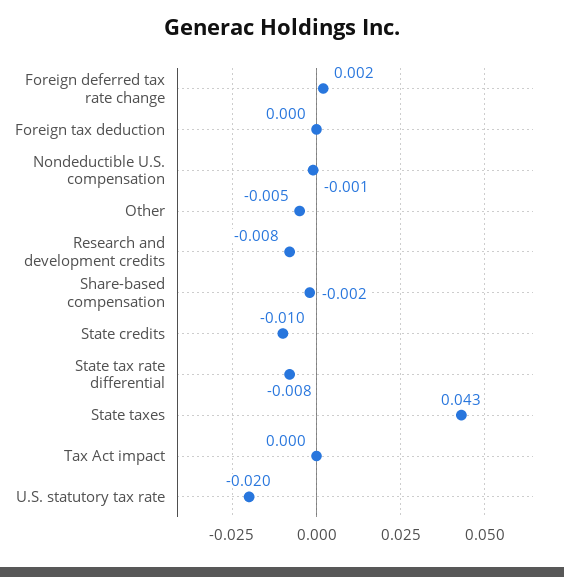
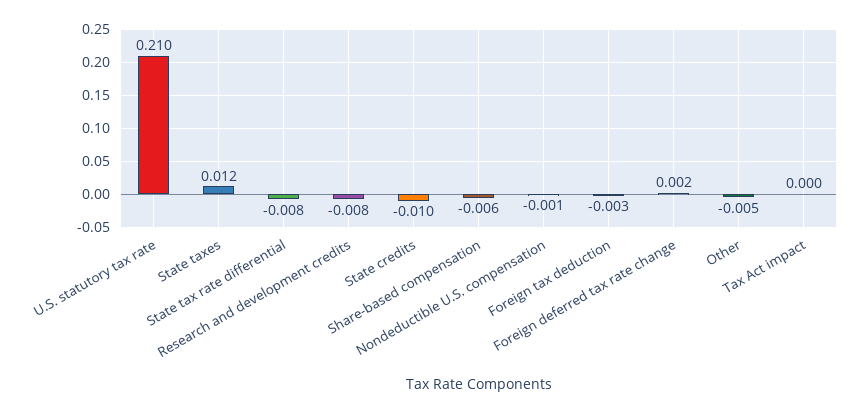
  {
    "Foreign deferred tax rate change": 0.002,
-   "Foreign tax deduction": 0,
+   "Foreign tax deduction": -0.003,
    "Nondeductible U.S. compensation": -0.001,
    "Other": -0.005,
    "Research and development credits": -0.008,
-   "Share-based compensation": -0.002,
+   "Share-based compensation": -0.006,
    "State credits": -0.01,
    "State tax rate differential": -0.008,
-   "State taxes": 0.043,
+   "State taxes": 0.012,
    "Tax Act impact": 0,
-   "U.S. statutory tax rate": -0.02
+   "U.S. statutory tax rate": 0.21
  }

